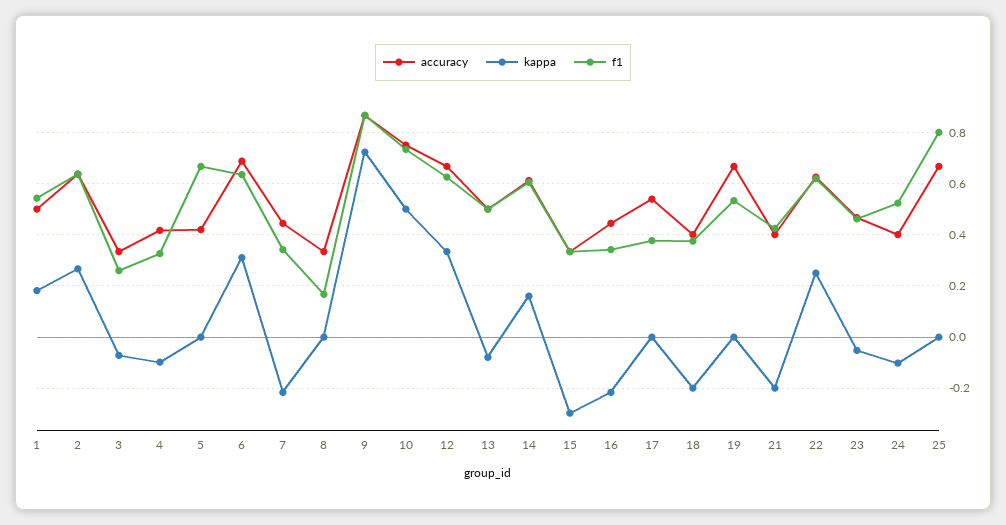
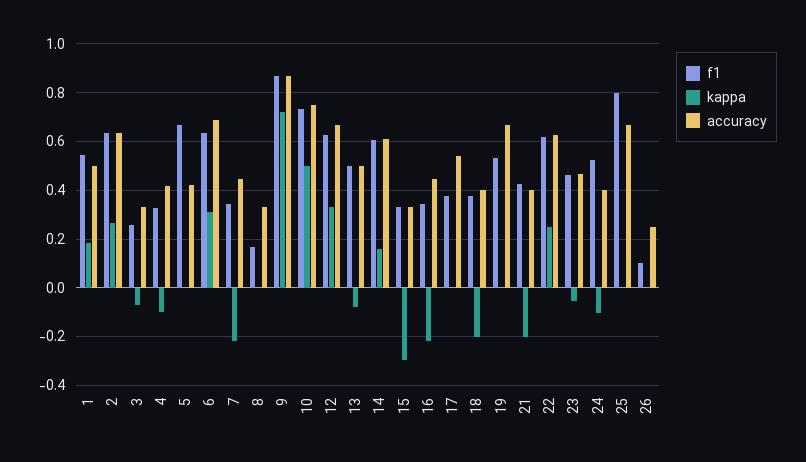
  {
    "accuracy": {
      "1": 0.5,
      "2": 0.625,
      "3": 0.325,
      "4": 0.425,
      "5": 0.425,
      "6": 0.7,
      "7": 0.45,
      "8": 0.325,
      "9": 0.875,
      "10": 0.75,
      "12": 0.675,
      "13": 0.5,
      "14": 0.6,
      "15": 0.325,
      "16": 0.45,
      "17": 0.55,
      "18": 0.4,
      "19": 0.675,
      "21": 0.4,
      "22": 0.625,
      "23": 0.475,
      "24": 0.4,
-     "25": 0.675
+     "25": 0.675,
+     "26": 0.25
    },
    "kappa": {
      "1": 0.175,
      "2": 0.275,
      "3": -0.075,
      "4": -0.1,
      "5": 0,
      "6": 0.3,
      "7": -0.225,
      "8": 0,
      "9": 0.725,
      "10": 0.5,
      "12": 0.325,
      "13": -0.075,
      "14": 0.15,
      "15": -0.3,
      "16": -0.225,
      "17": 0,
      "18": -0.2,
      "19": 0,
      "21": -0.2,
      "22": 0.25,
      "23": -0.05,
      "24": -0.1,
-     "25": 0
+     "25": 0,
+     "26": 0
    },
    "f1": {
      "1": 0.55,
      "2": 0.625,
      "3": 0.25,
      "4": 0.325,
      "5": 0.675,
      "6": 0.625,
      "7": 0.35,
      "8": 0.175,
      "9": 0.875,
      "10": 0.725,
      "12": 0.625,
      "13": 0.5,
      "14": 0.6,
      "15": 0.325,
      "16": 0.35,
      "17": 0.375,
      "18": 0.375,
      "19": 0.525,
      "21": 0.425,
      "22": 0.625,
      "23": 0.45,
      "24": 0.525,
-     "25": 0.8
+     "25": 0.8,
+     "26": 0.1
    }
  }

